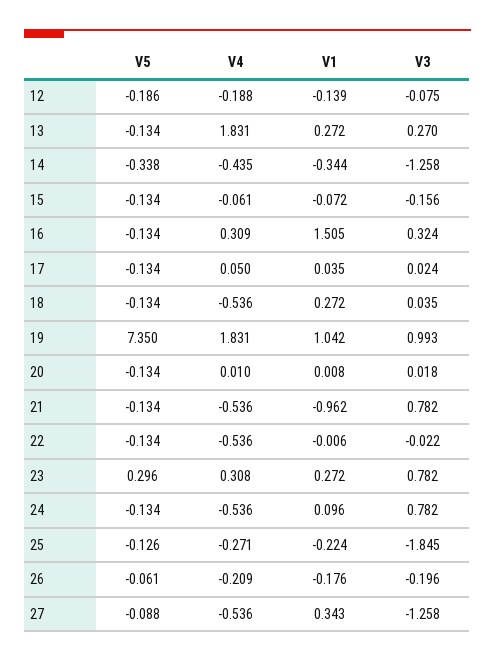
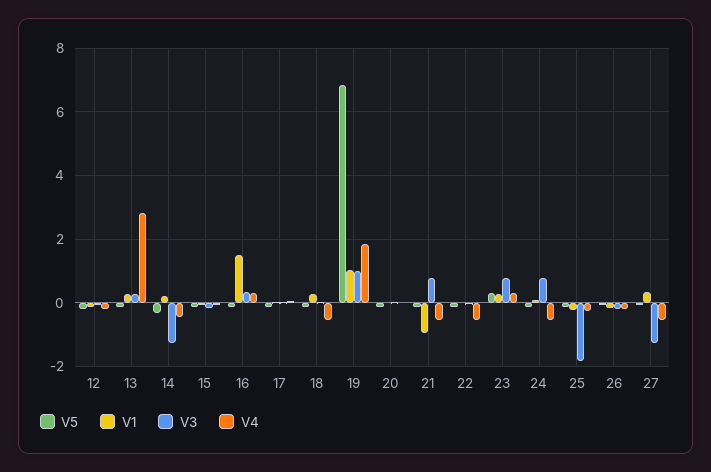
  {
    "V5": {
      "12": -0.186,
      "13": -0.134,
      "14": -0.338,
      "15": -0.134,
      "16": -0.134,
      "17": -0.134,
      "18": -0.134,
-     "19": 7.35,
+     "19": 6.8,
      "20": -0.134,
      "21": -0.134,
      "22": -0.134,
      "23": 0.296,
      "24": -0.134,
      "25": -0.126,
      "26": -0.061,
      "27": -0.088
    },
    "V4": {
      "12": -0.188,
-     "13": 1.831,
+     "13": 2.8,
      "14": -0.435,
      "15": -0.061,
      "16": 0.309,
      "17": 0.05,
      "18": -0.536,
      "19": 1.831,
      "20": 0.01,
      "21": -0.536,
      "22": -0.536,
      "23": 0.308,
      "24": -0.536,
      "25": -0.271,
      "26": -0.209,
      "27": -0.536
    },
    "V1": {
      "12": -0.139,
      "13": 0.272,
-     "14": -0.344,
+     "14": 0.2,
      "15": -0.072,
      "16": 1.505,
      "17": 0.035,
      "18": 0.272,
      "19": 1.042,
      "20": 0.008,
      "21": -0.962,
      "22": -0.006,
      "23": 0.272,
      "24": 0.096,
      "25": -0.224,
      "26": -0.176,
      "27": 0.343
    },
    "V3": {
      "12": -0.075,
      "13": 0.27,
      "14": -1.258,
      "15": -0.156,
      "16": 0.324,
      "17": 0.024,
      "18": 0.035,
      "19": 0.993,
      "20": 0.018,
      "21": 0.782,
      "22": -0.022,
      "23": 0.782,
      "24": 0.782,
      "25": -1.845,
      "26": -0.196,
      "27": -1.258
    }
  }

